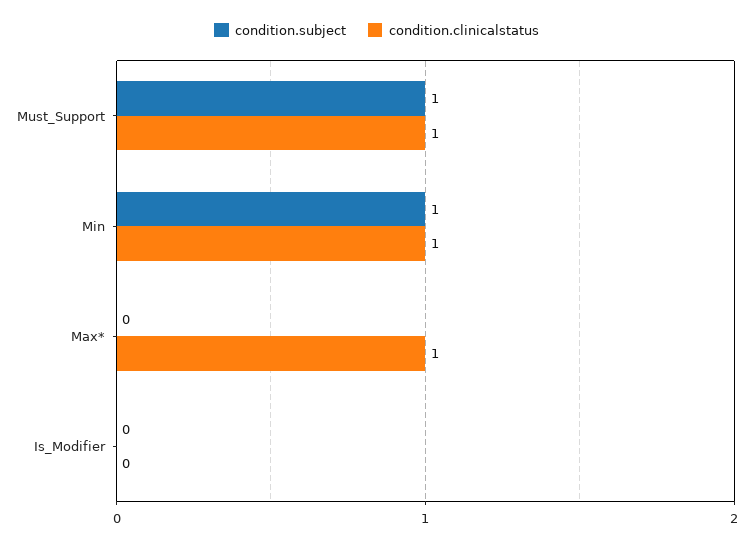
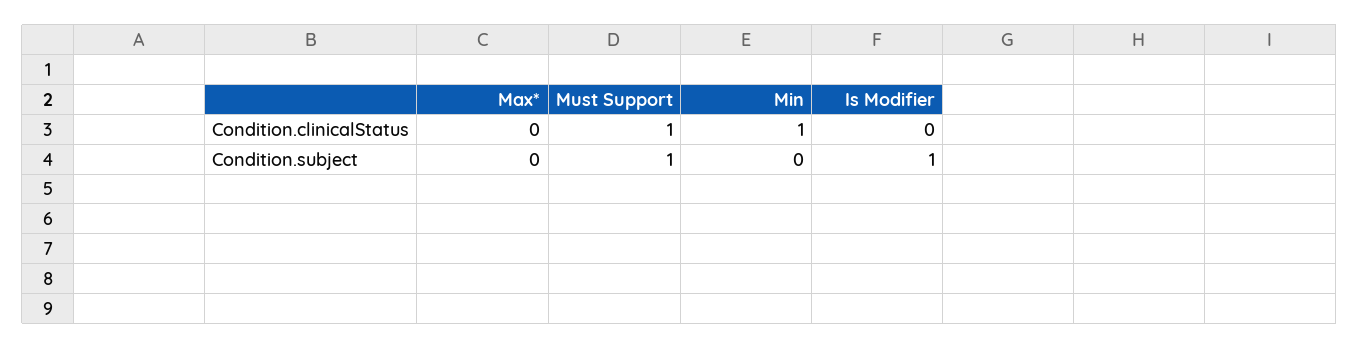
  {
    "condition.subject": {
      "Must_Support": 1,
-     "Min": 1,
+     "Min": 0,
      "Max*": 0,
-     "Is_Modifier": 0
+     "Is_Modifier": 1
    },
    "condition.clinicalstatus": {
      "Must_Support": 1,
      "Min": 1,
-     "Max*": 1,
+     "Max*": 0,
      "Is_Modifier": 0
    }
  }

